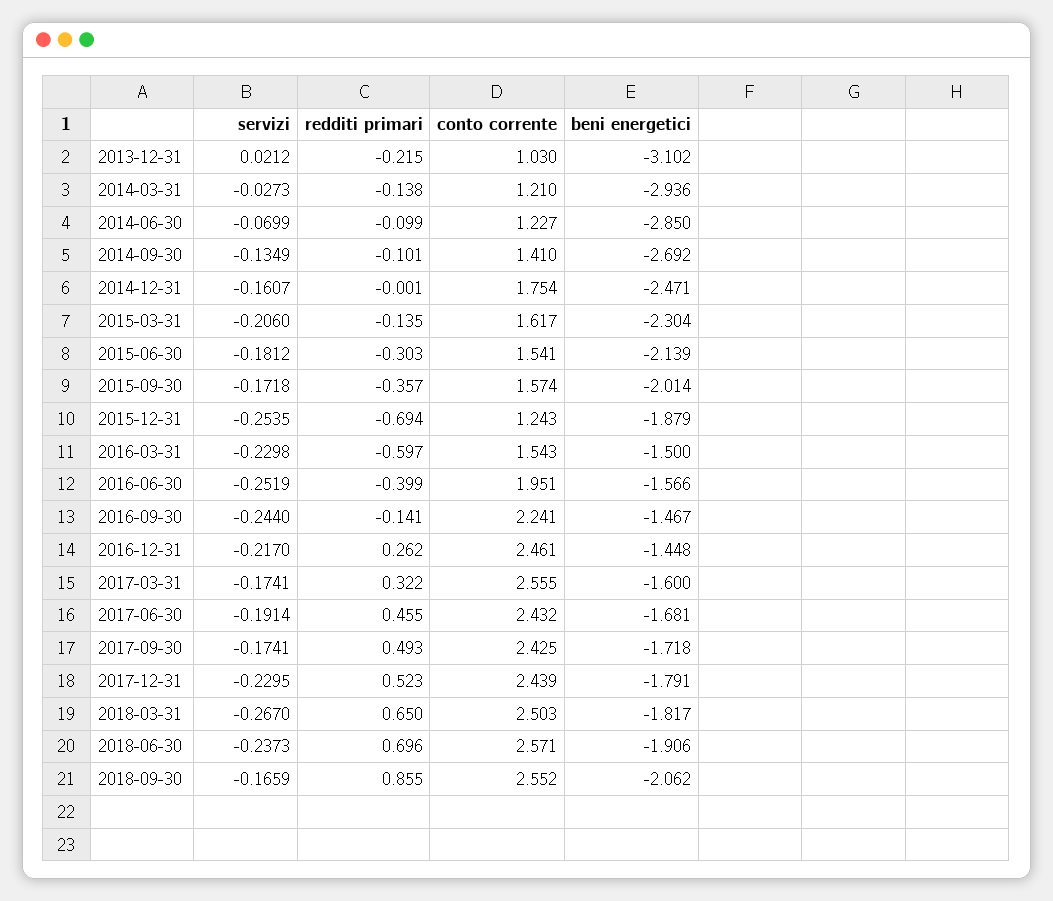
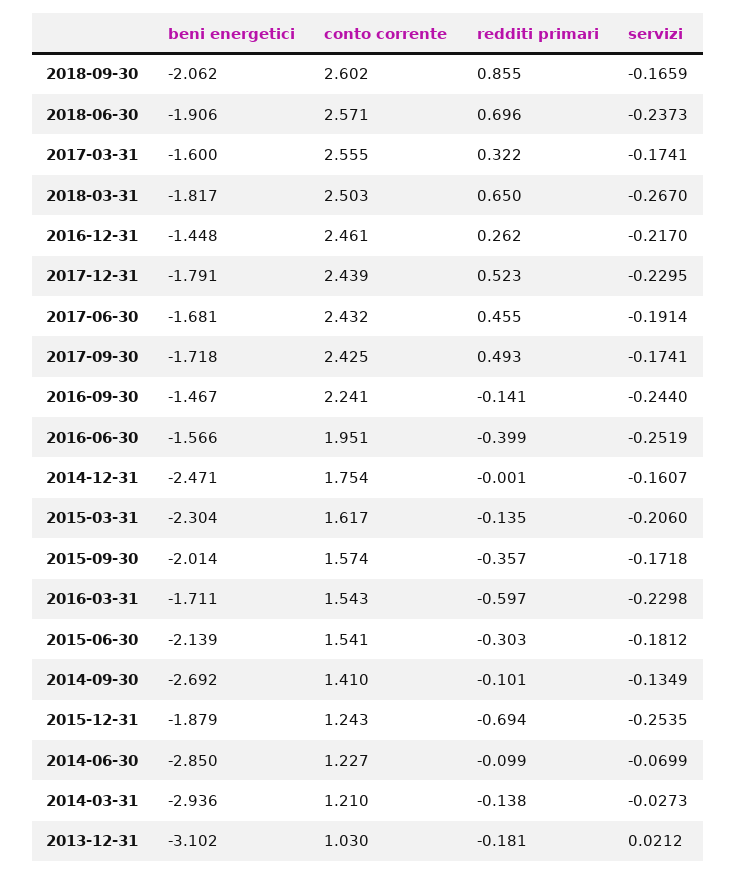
  {
    "servizi": {
      "2013-12-31": 0.0212,
      "2014-03-31": -0.0273,
      "2014-06-30": -0.0699,
      "2014-09-30": -0.1349,
      "2014-12-31": -0.1607,
      "2015-03-31": -0.206,
      "2015-06-30": -0.1812,
      "2015-09-30": -0.1718,
      "2015-12-31": -0.2535,
      "2016-03-31": -0.2298,
      "2016-06-30": -0.2519,
      "2016-09-30": -0.244,
      "2016-12-31": -0.217,
      "2017-03-31": -0.1741,
      "2017-06-30": -0.1914,
      "2017-09-30": -0.1741,
      "2017-12-31": -0.2295,
      "2018-03-31": -0.267,
      "2018-06-30": -0.2373,
      "2018-09-30": -0.1659
    },
    "redditi primari": {
-     "2013-12-31": -0.215,
+     "2013-12-31": -0.181,
      "2014-03-31": -0.138,
      "2014-06-30": -0.099,
      "2014-09-30": -0.101,
      "2014-12-31": -0.001,
      "2015-03-31": -0.135,
      "2015-06-30": -0.303,
      "2015-09-30": -0.357,
      "2015-12-31": -0.694,
      "2016-03-31": -0.597,
      "2016-06-30": -0.399,
      "2016-09-30": -0.141,
      "2016-12-31": 0.262,
      "2017-03-31": 0.322,
      "2017-06-30": 0.455,
      "2017-09-30": 0.493,
      "2017-12-31": 0.523,
      "2018-03-31": 0.65,
      "2018-06-30": 0.696,
      "2018-09-30": 0.855
    },
    "conto corrente": {
      "2013-12-31": 1.03,
      "2014-03-31": 1.21,
      "2014-06-30": 1.227,
      "2014-09-30": 1.41,
      "2014-12-31": 1.754,
      "2015-03-31": 1.617,
      "2015-06-30": 1.541,
      "2015-09-30": 1.574,
      "2015-12-31": 1.243,
      "2016-03-31": 1.543,
      "2016-06-30": 1.951,
      "2016-09-30": 2.241,
      "2016-12-31": 2.461,
      "2017-03-31": 2.555,
      "2017-06-30": 2.432,
      "2017-09-30": 2.425,
      "2017-12-31": 2.439,
      "2018-03-31": 2.503,
      "2018-06-30": 2.571,
-     "2018-09-30": 2.552
+     "2018-09-30": 2.602
    },
    "beni energetici": {
      "2013-12-31": -3.102,
      "2014-03-31": -2.936,
      "2014-06-30": -2.85,
      "2014-09-30": -2.692,
      "2014-12-31": -2.471,
      "2015-03-31": -2.304,
      "2015-06-30": -2.139,
      "2015-09-30": -2.014,
      "2015-12-31": -1.879,
-     "2016-03-31": -1.5,
+     "2016-03-31": -1.711,
      "2016-06-30": -1.566,
      "2016-09-30": -1.467,
      "2016-12-31": -1.448,
      "2017-03-31": -1.6,
      "2017-06-30": -1.681,
      "2017-09-30": -1.718,
      "2017-12-31": -1.791,
      "2018-03-31": -1.817,
      "2018-06-30": -1.906,
      "2018-09-30": -2.062
    }
  }

